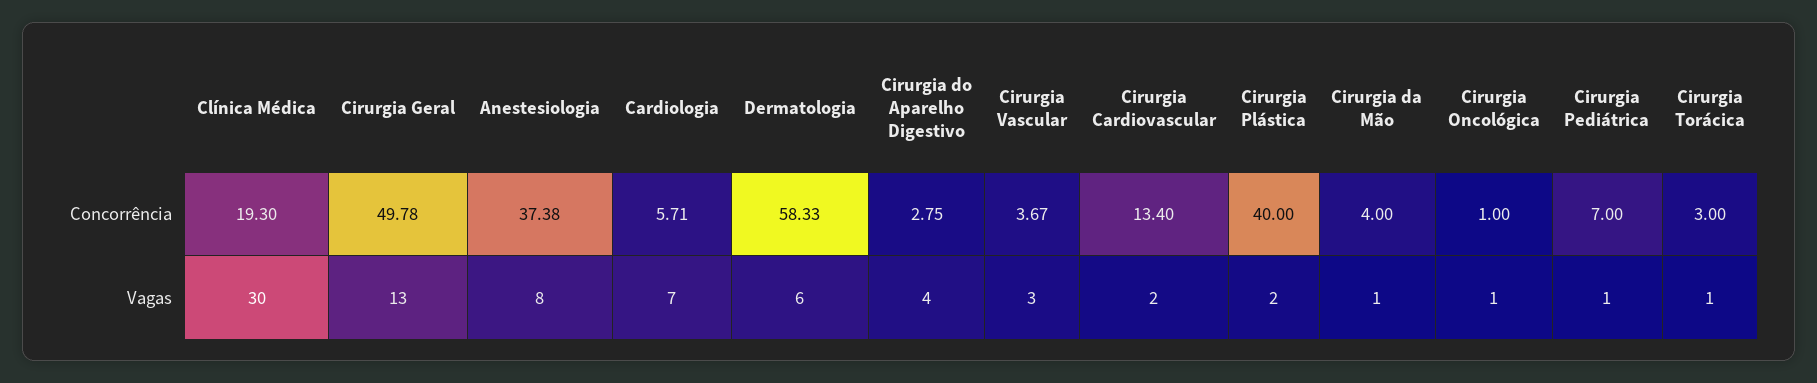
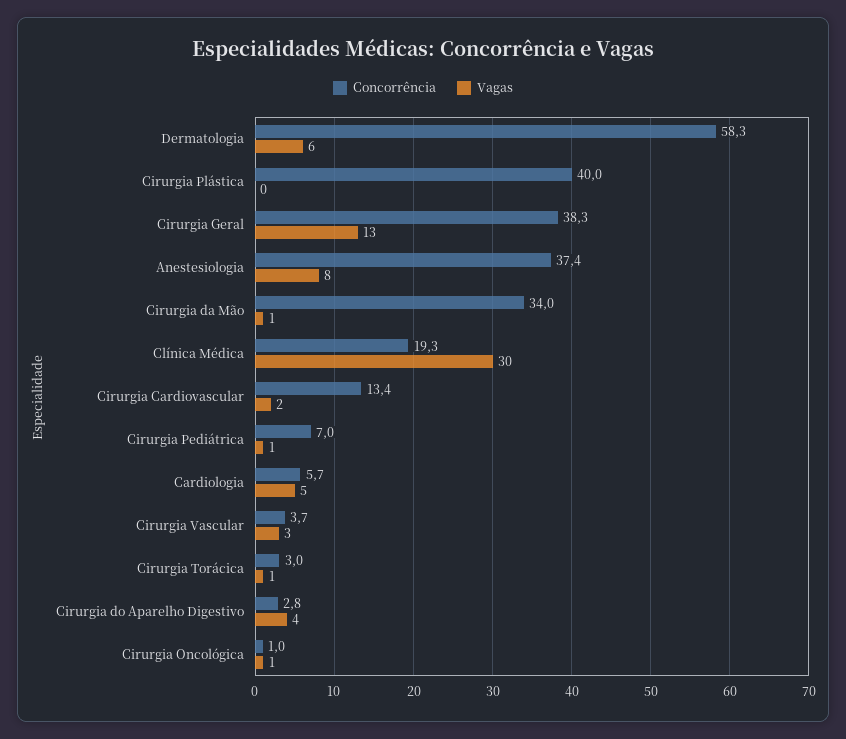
  {
    "Concorrência": {
      "Clínica Médica": 19.3,
-     "Cirurgia Geral": 49.78,
+     "Cirurgia Geral": 38.3,
      "Anestesiologia": 37.38,
      "Cardiologia": 5.71,
      "Dermatologia": 58.33,
      "Cirurgia do Aparelho Digestivo": 2.75,
      "Cirurgia Vascular": 3.67,
      "Cirurgia Cardiovascular": 13.4,
      "Cirurgia Plástica": 40,
-     "Cirurgia da Mão": 4,
+     "Cirurgia da Mão": 34,
      "Cirurgia Oncológica": 1,
      "Cirurgia Pediátrica": 7,
      "Cirurgia Torácica": 3
    },
    "Vagas": {
      "Clínica Médica": 30,
      "Cirurgia Geral": 13,
      "Anestesiologia": 8,
-     "Cardiologia": 7,
+     "Cardiologia": 5,
      "Dermatologia": 6,
      "Cirurgia do Aparelho Digestivo": 4,
      "Cirurgia Vascular": 3,
      "Cirurgia Cardiovascular": 2,
-     "Cirurgia Plástica": 2,
+     "Cirurgia Plástica": 0,
      "Cirurgia da Mão": 1,
      "Cirurgia Oncológica": 1,
      "Cirurgia Pediátrica": 1,
      "Cirurgia Torácica": 1
    }
  }

